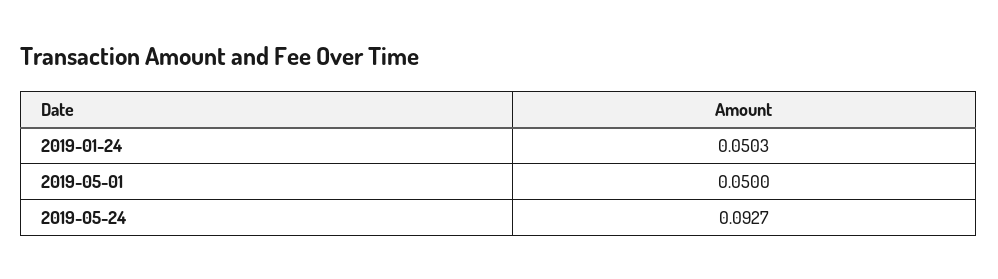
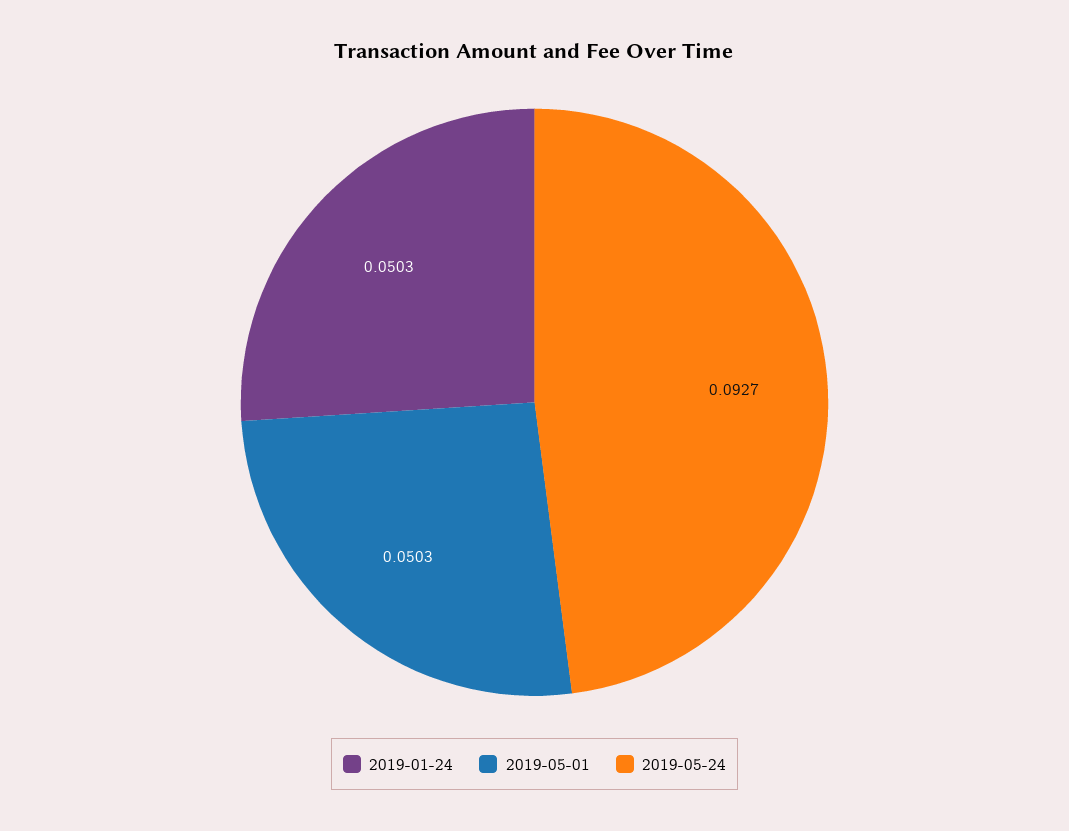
  {
    "2019-01-24": 0.0503,
-   "2019-05-01": 0.05,
+   "2019-05-01": 0.0503,
    "2019-05-24": 0.0927
  }

